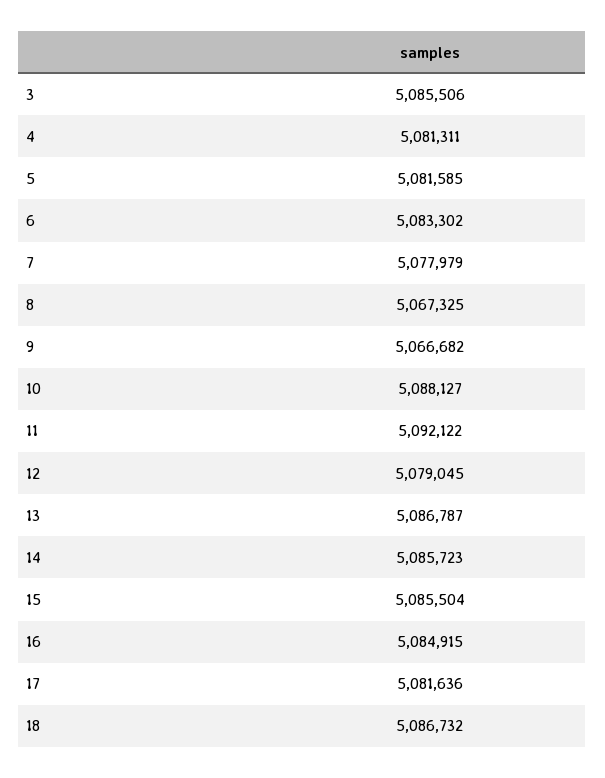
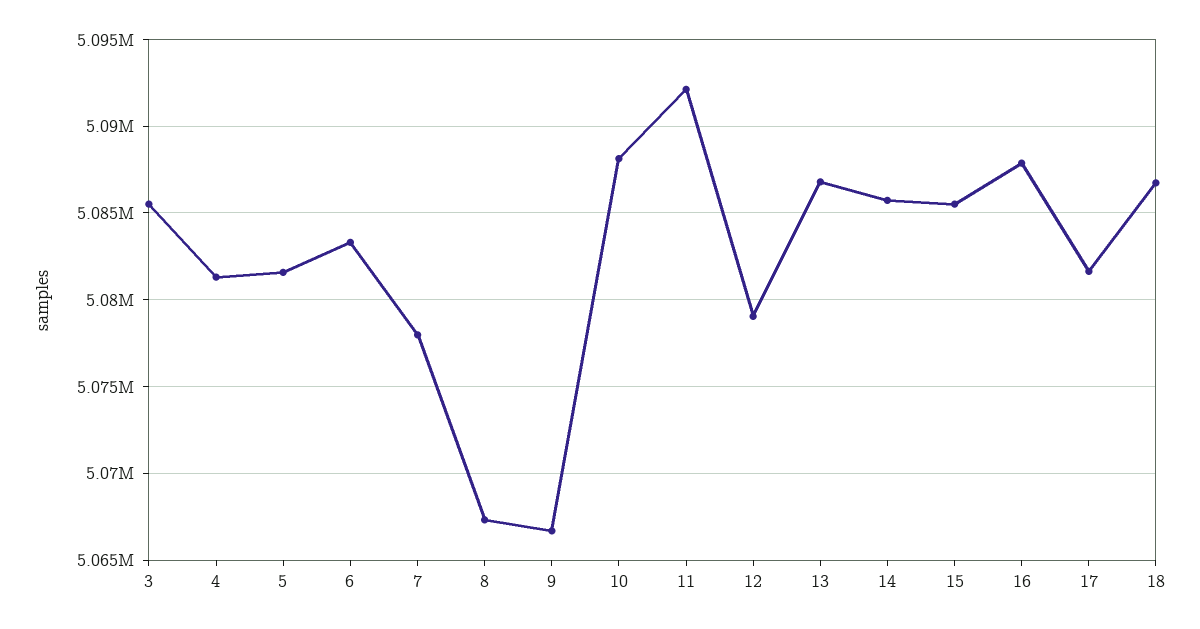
  {
    "3": 5085506,
    "4": 5081311,
    "5": 5081585,
    "6": 5083302,
    "7": 5077979,
    "8": 5067325,
    "9": 5066682,
    "10": 5088127,
    "11": 5092122,
    "12": 5079045,
    "13": 5086787,
    "14": 5085723,
    "15": 5085504,
-   "16": 5084915,
+   "16": 5088000,
    "17": 5081636,
    "18": 5086732
  }

